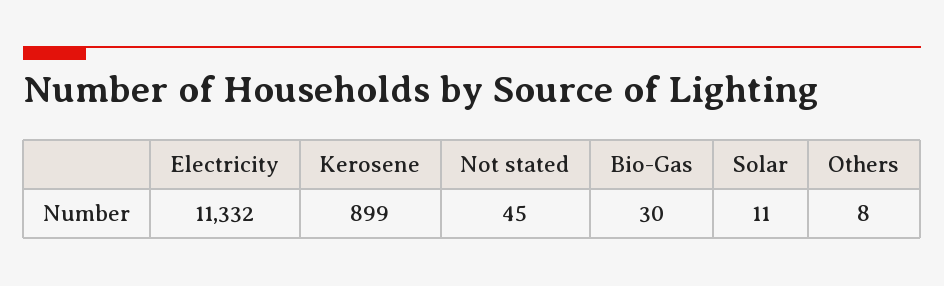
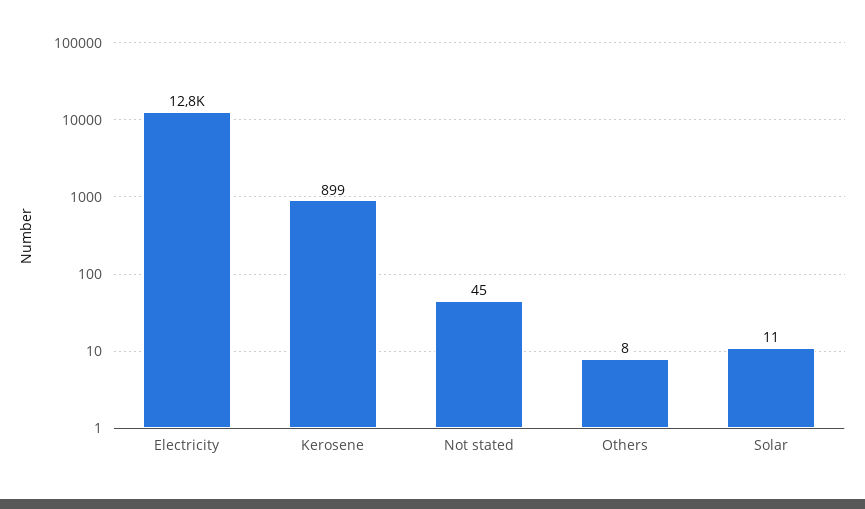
  {
-   "Electricity": 11332,
+   "Electricity": 12800,
    "Kerosene": 899,
    "Not stated": 45,
-   "Bio-Gas": 30,
    "Solar": 11,
    "Others": 8
  }

